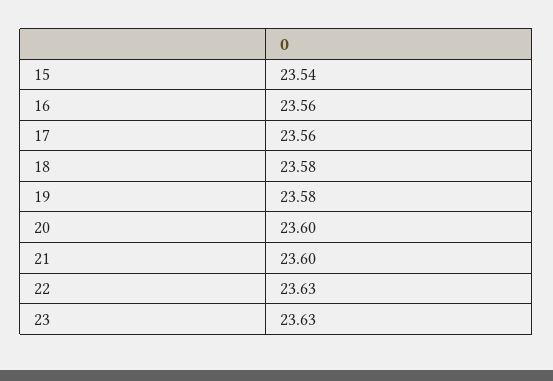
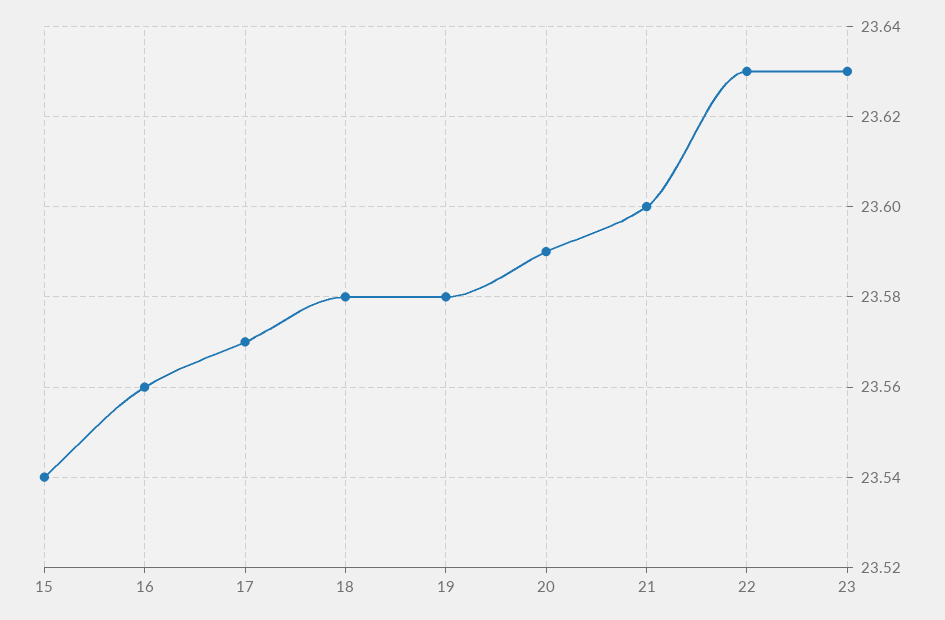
  {
    "15": 23.54,
    "16": 23.56,
-   "17": 23.56,
+   "17": 23.57,
    "18": 23.58,
    "19": 23.58,
-   "20": 23.6,
+   "20": 23.59,
    "21": 23.6,
    "22": 23.63,
    "23": 23.63
  }

